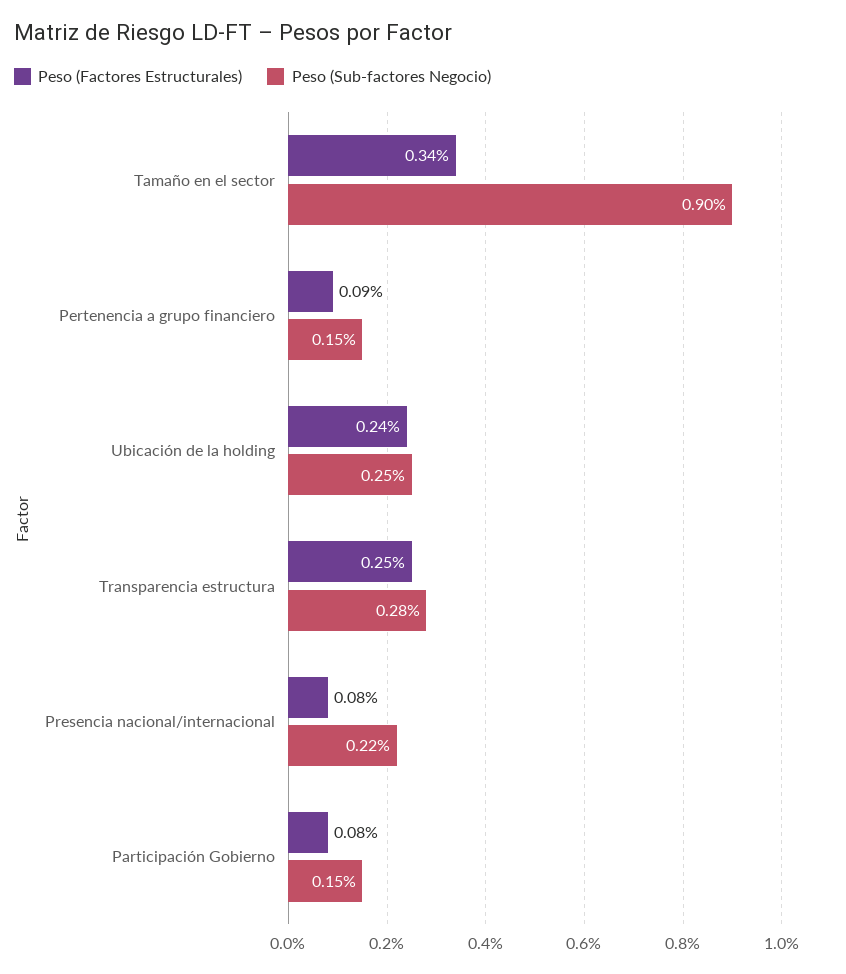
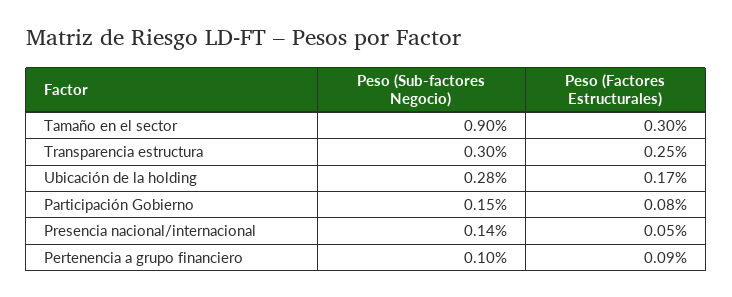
  {
    "Peso (Factores Estructurales)": {
-     "Tamaño en el sector": 0.34,
+     "Tamaño en el sector": 0.3,
      "Pertenencia a grupo financiero": 0.09,
-     "Ubicación de la holding": 0.24,
+     "Ubicación de la holding": 0.17,
      "Transparencia estructura": 0.25,
-     "Presencia nacional/internacional": 0.08,
+     "Presencia nacional/internacional": 0.05,
      "Participación Gobierno": 0.08
    },
    "Peso (Sub-factores Negocio)": {
      "Tamaño en el sector": 0.9,
-     "Pertenencia a grupo financiero": 0.15,
+     "Pertenencia a grupo financiero": 0.1,
-     "Ubicación de la holding": 0.25,
+     "Ubicación de la holding": 0.28,
-     "Transparencia estructura": 0.28,
+     "Transparencia estructura": 0.3,
-     "Presencia nacional/internacional": 0.22,
+     "Presencia nacional/internacional": 0.14,
      "Participación Gobierno": 0.15
    }
  }

